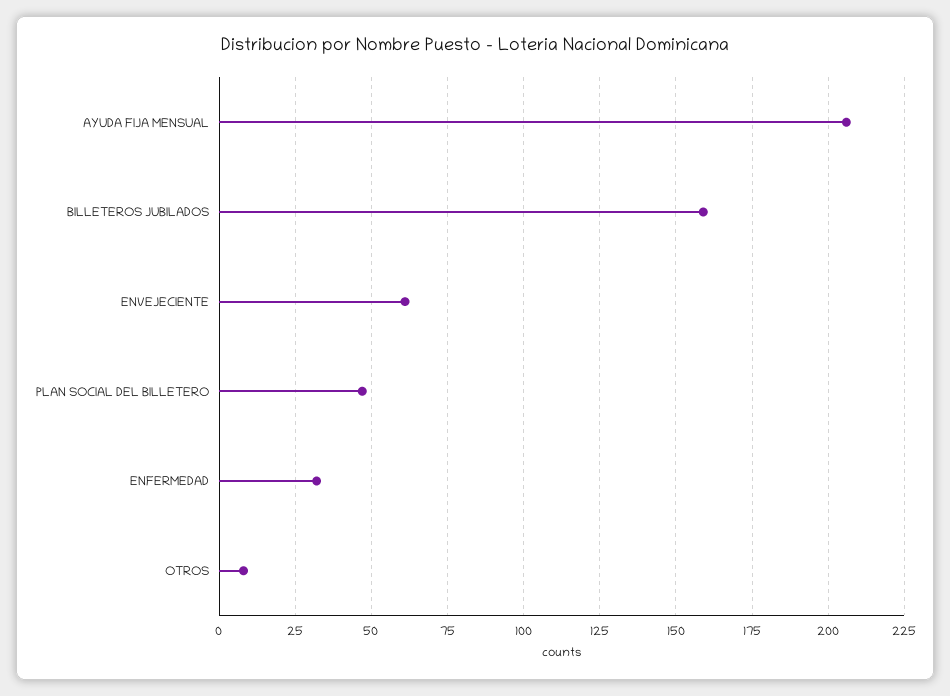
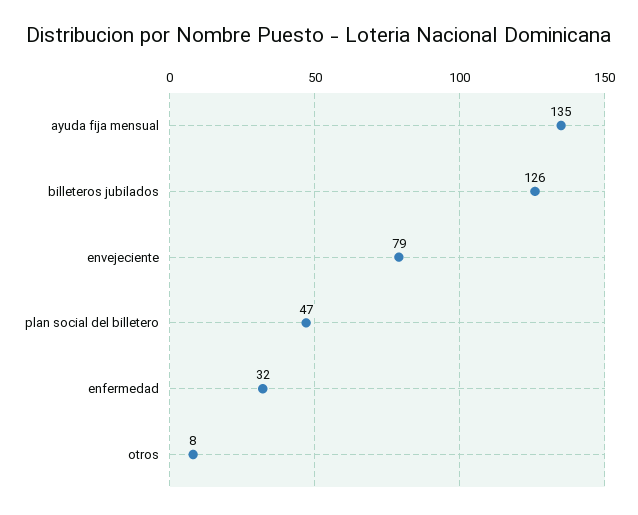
  {
-   "AYUDA FIJA MENSUAL": 205,
+   "AYUDA FIJA MENSUAL": 135,
-   "BILLETEROS JUBILADOS": 160,
+   "BILLETEROS JUBILADOS": 126,
-   "ENVEJECIENTE": 60,
+   "ENVEJECIENTE": 79,
    "PLAN SOCIAL DEL BILLETERO": 47,
    "ENFERMEDAD": 32,
    "OTROS": 8
  }

